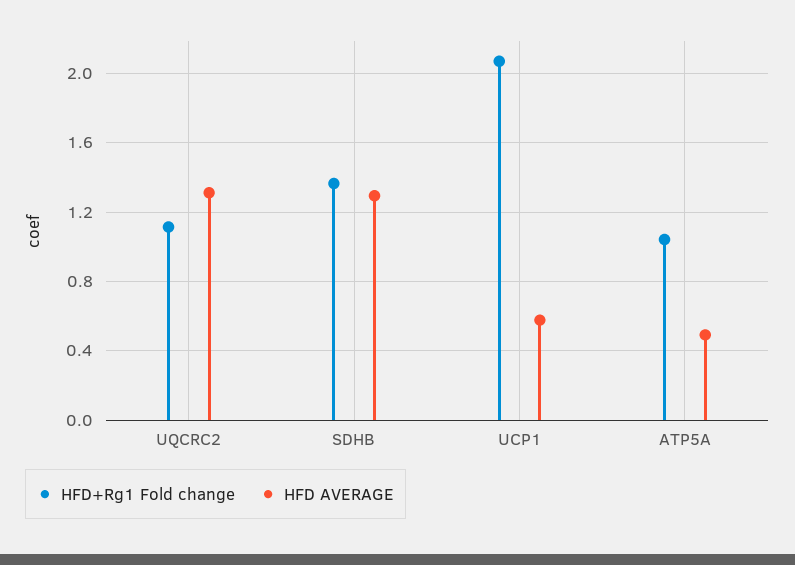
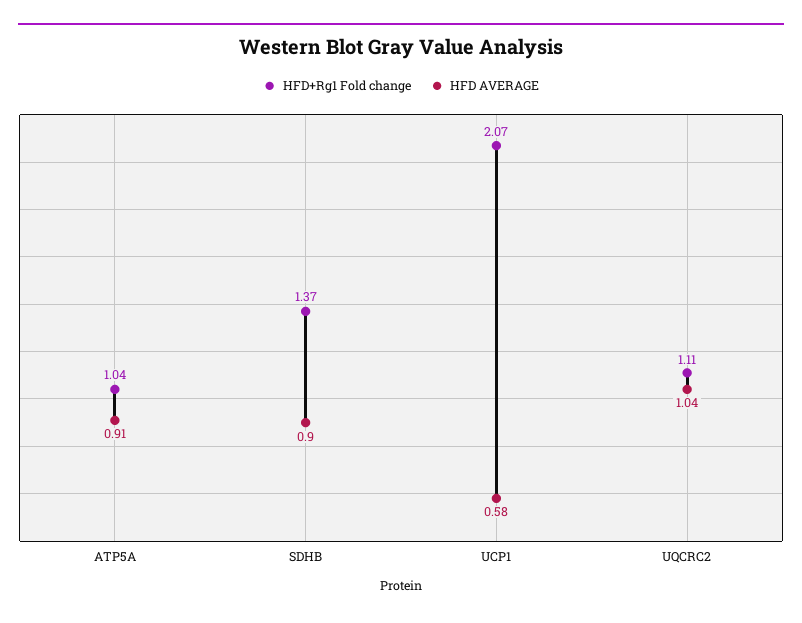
  {
    "HFD+Rg1 Fold change": {
      "UQCRC2": 1.11,
      "SDHB": 1.37,
      "UCP1": 2.07,
      "ATP5A": 1.04
    },
    "HFD AVERAGE": {
-     "UQCRC2": 1.3,
+     "UQCRC2": 1.04,
-     "SDHB": 1.3,
+     "SDHB": 0.9,
      "UCP1": 0.58,
-     "ATP5A": 0.5
+     "ATP5A": 0.91
    }
  }

